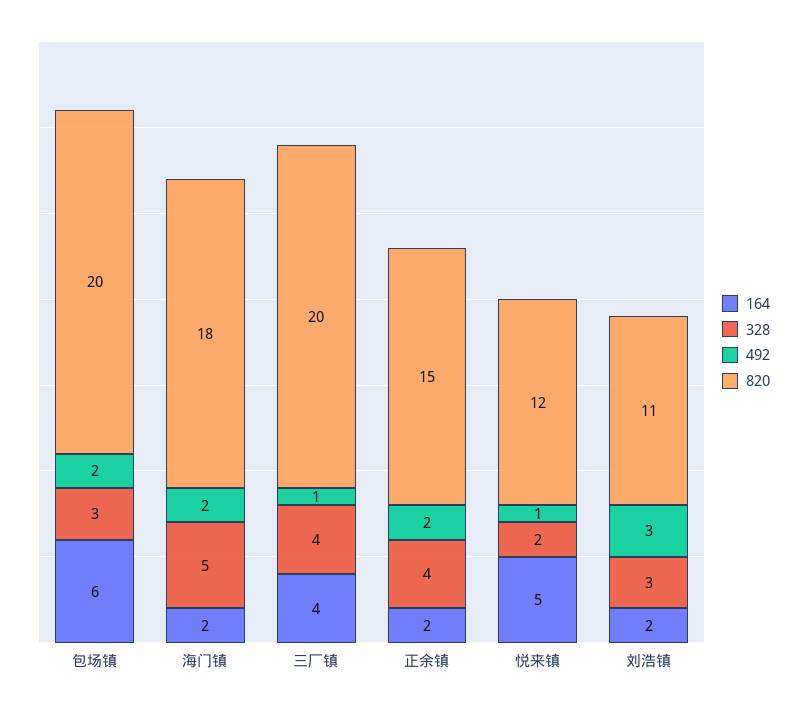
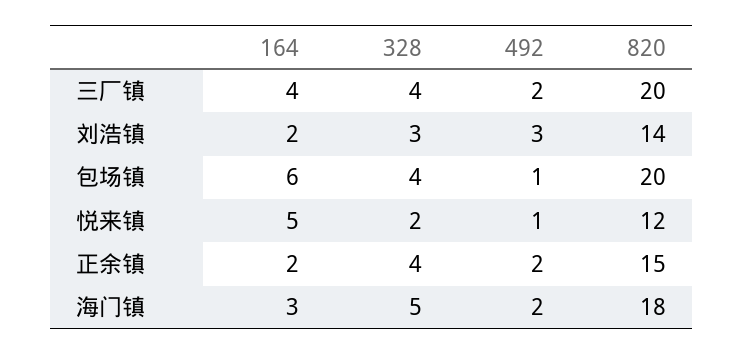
  {
    "164": {
      "包场镇": 6,
-     "海门镇": 2,
+     "海门镇": 3,
      "三厂镇": 4,
      "正余镇": 2,
      "悦来镇": 5,
      "刘浩镇": 2
    },
    "328": {
-     "包场镇": 3,
+     "包场镇": 4,
      "海门镇": 5,
      "三厂镇": 4,
      "正余镇": 4,
      "悦来镇": 2,
      "刘浩镇": 3
    },
    "492": {
-     "包场镇": 2,
+     "包场镇": 1,
      "海门镇": 2,
-     "三厂镇": 1,
+     "三厂镇": 2,
      "正余镇": 2,
      "悦来镇": 1,
      "刘浩镇": 3
    },
    "820": {
      "包场镇": 20,
      "海门镇": 18,
      "三厂镇": 20,
      "正余镇": 15,
      "悦来镇": 12,
-     "刘浩镇": 11
+     "刘浩镇": 14
    }
  }

